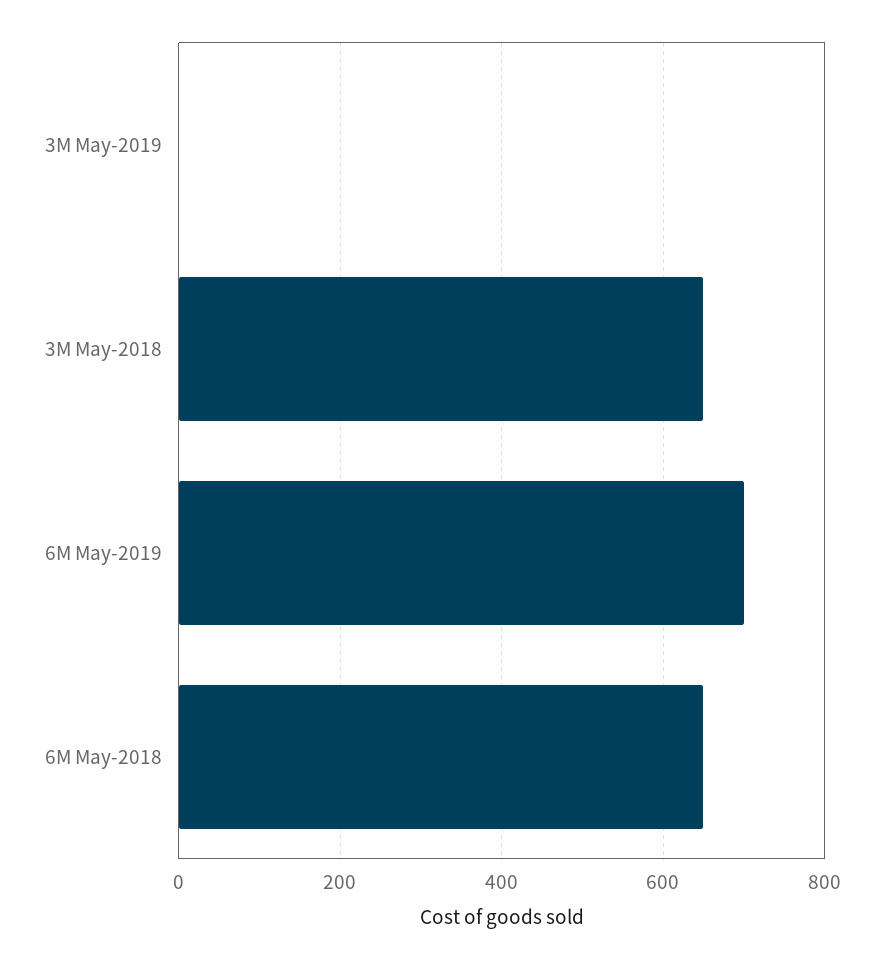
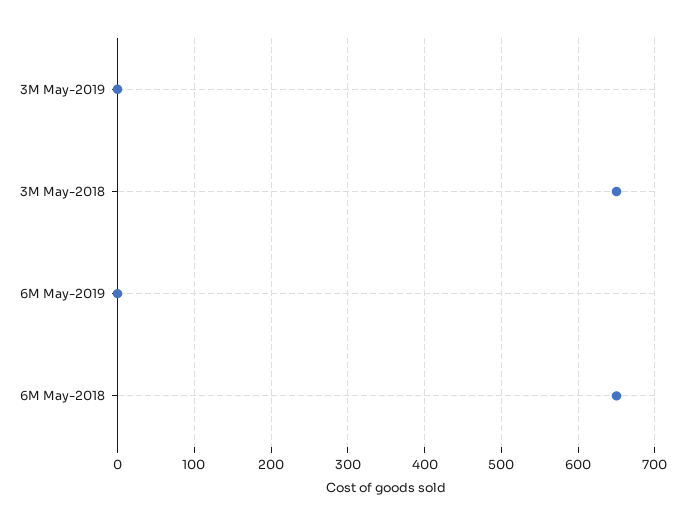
  {
    "3M May-2019": 0,
    "3M May-2018": 650,
-   "6M May-2019": 700,
+   "6M May-2019": 0,
    "6M May-2018": 650
  }

